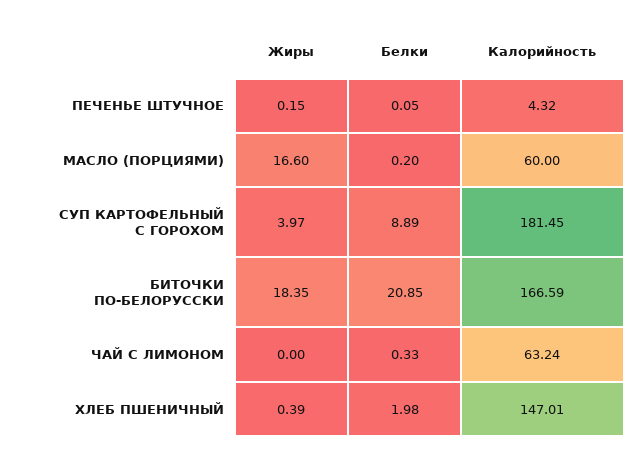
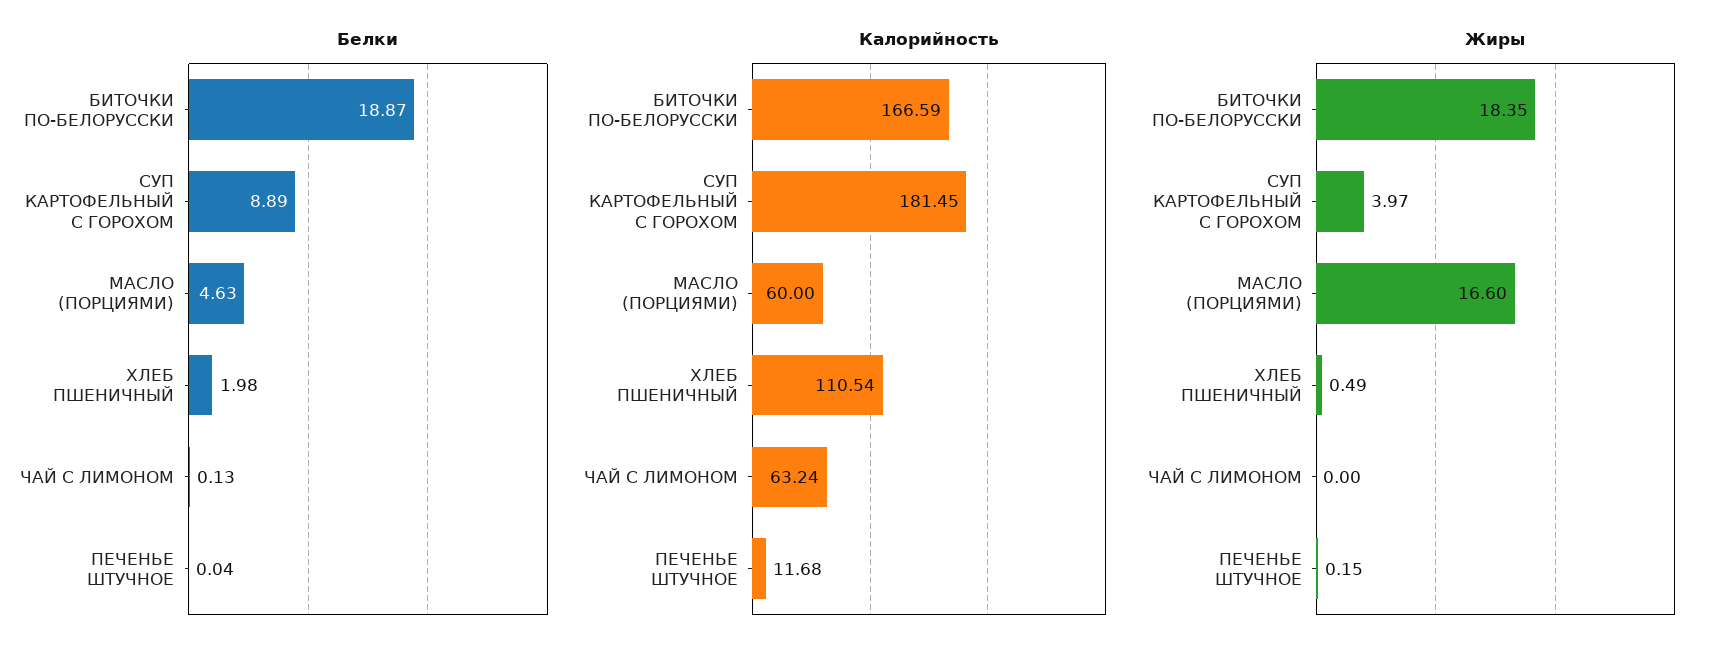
  {
    "Жиры": {
      "ПЕЧЕНЬЕ ШТУЧНОЕ": 0.15,
      "МАСЛО (ПОРЦИЯМИ)": 16.6,
      "СУП КАРТОФЕЛЬНЫЙ С ГОРОХОМ": 3.97,
      "БИТОЧКИ ПО-БЕЛОРУССКИ": 18.35,
      "ЧАЙ С ЛИМОНОМ": 0,
-     "ХЛЕБ ПШЕНИЧНЫЙ": 0.39
+     "ХЛЕБ ПШЕНИЧНЫЙ": 0.49
    },
    "Белки": {
-     "ПЕЧЕНЬЕ ШТУЧНОЕ": 0.05,
+     "ПЕЧЕНЬЕ ШТУЧНОЕ": 0.04,
-     "МАСЛО (ПОРЦИЯМИ)": 0.2,
+     "МАСЛО (ПОРЦИЯМИ)": 4.63,
      "СУП КАРТОФЕЛЬНЫЙ С ГОРОХОМ": 8.89,
-     "БИТОЧКИ ПО-БЕЛОРУССКИ": 20.85,
+     "БИТОЧКИ ПО-БЕЛОРУССКИ": 18.87,
-     "ЧАЙ С ЛИМОНОМ": 0.33,
+     "ЧАЙ С ЛИМОНОМ": 0.13,
      "ХЛЕБ ПШЕНИЧНЫЙ": 1.98
    },
    "Калорийность": {
-     "ПЕЧЕНЬЕ ШТУЧНОЕ": 4.32,
+     "ПЕЧЕНЬЕ ШТУЧНОЕ": 11.68,
      "МАСЛО (ПОРЦИЯМИ)": 60,
      "СУП КАРТОФЕЛЬНЫЙ С ГОРОХОМ": 181.45,
      "БИТОЧКИ ПО-БЕЛОРУССКИ": 166.59,
      "ЧАЙ С ЛИМОНОМ": 63.24,
-     "ХЛЕБ ПШЕНИЧНЫЙ": 147.01
+     "ХЛЕБ ПШЕНИЧНЫЙ": 110.54
    }
  }

